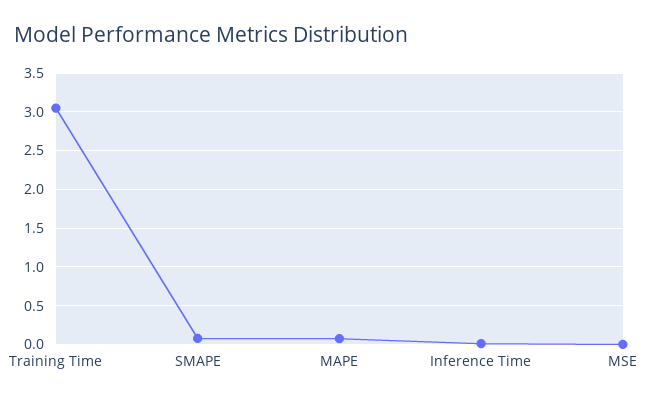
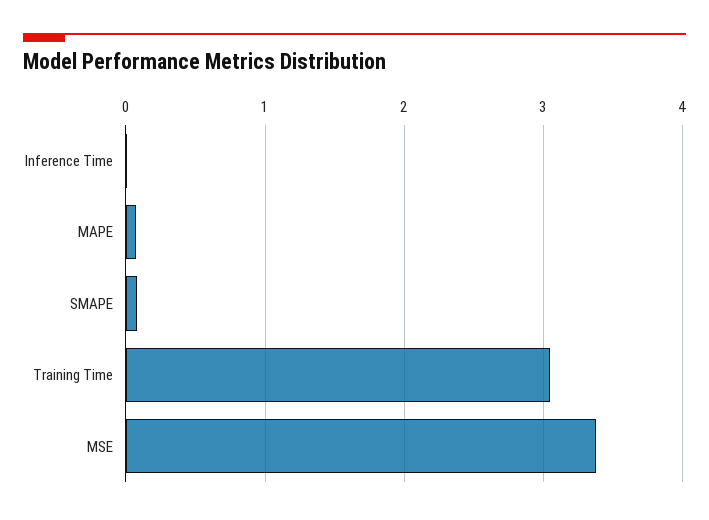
  {
    "Training Time": 3,
    "SMAPE": 0.1,
    "MAPE": 0.1,
    "Inference Time": 0,
-   "MSE": 0
+   "MSE": 3.4
  }

